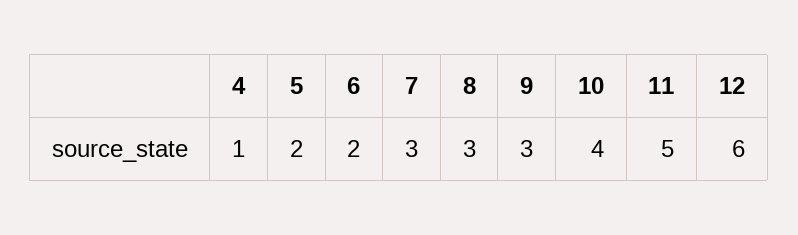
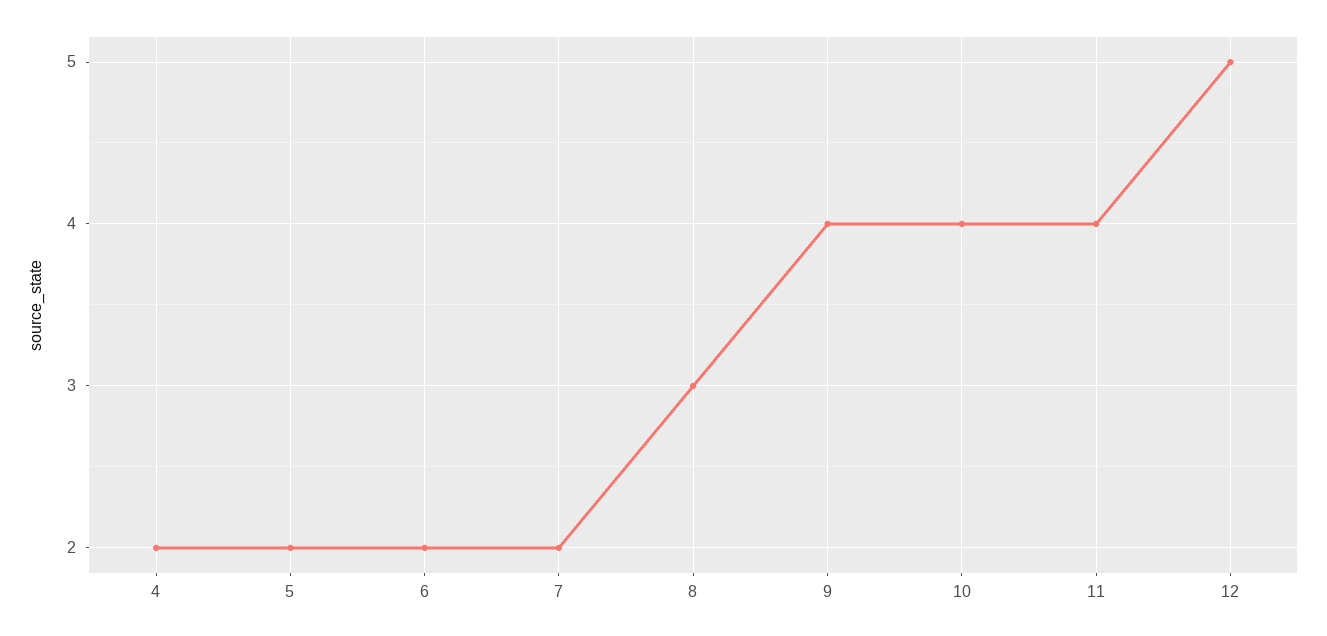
  {
-   "4": 1,
+   "4": 2,
    "5": 2,
    "6": 2,
-   "7": 3,
+   "7": 2,
    "8": 3,
-   "9": 3,
+   "9": 4,
    "10": 4,
-   "11": 5,
+   "11": 4,
-   "12": 6
+   "12": 5
  }

